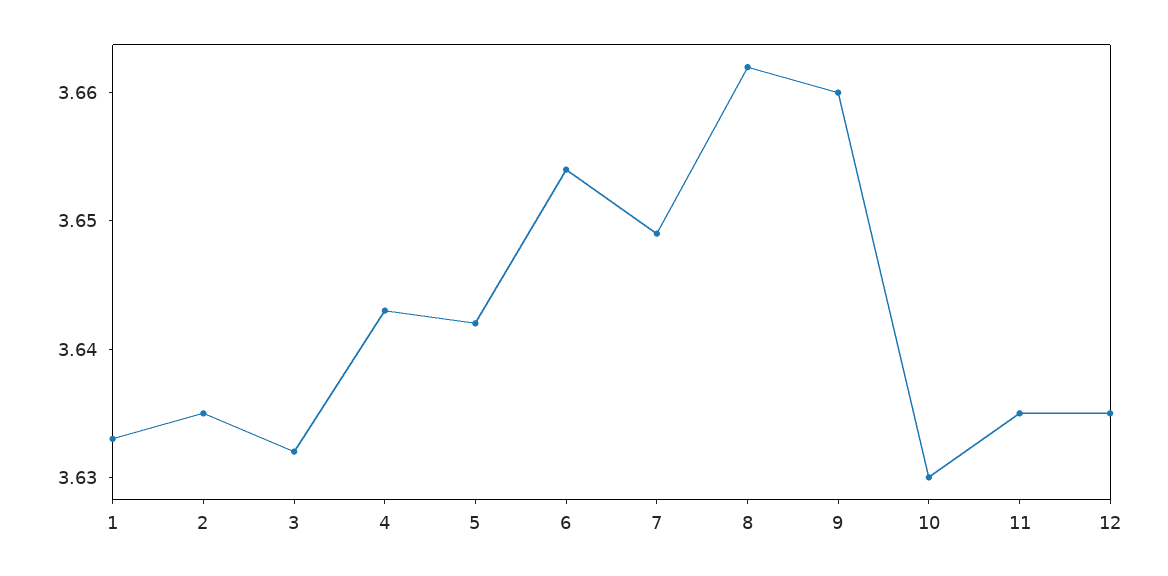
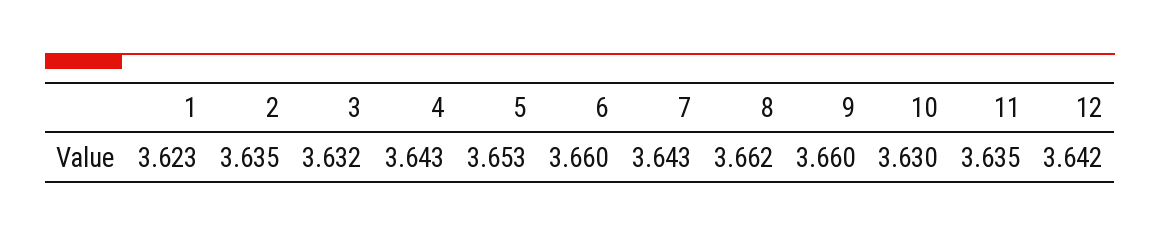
  {
-   "1": 3.633,
+   "1": 3.623,
    "2": 3.635,
    "3": 3.632,
    "4": 3.643,
-   "5": 3.642,
+   "5": 3.653,
-   "6": 3.654,
+   "6": 3.66,
-   "7": 3.649,
+   "7": 3.643,
    "8": 3.662,
    "9": 3.66,
    "10": 3.63,
    "11": 3.635,
-   "12": 3.635
+   "12": 3.642
  }

